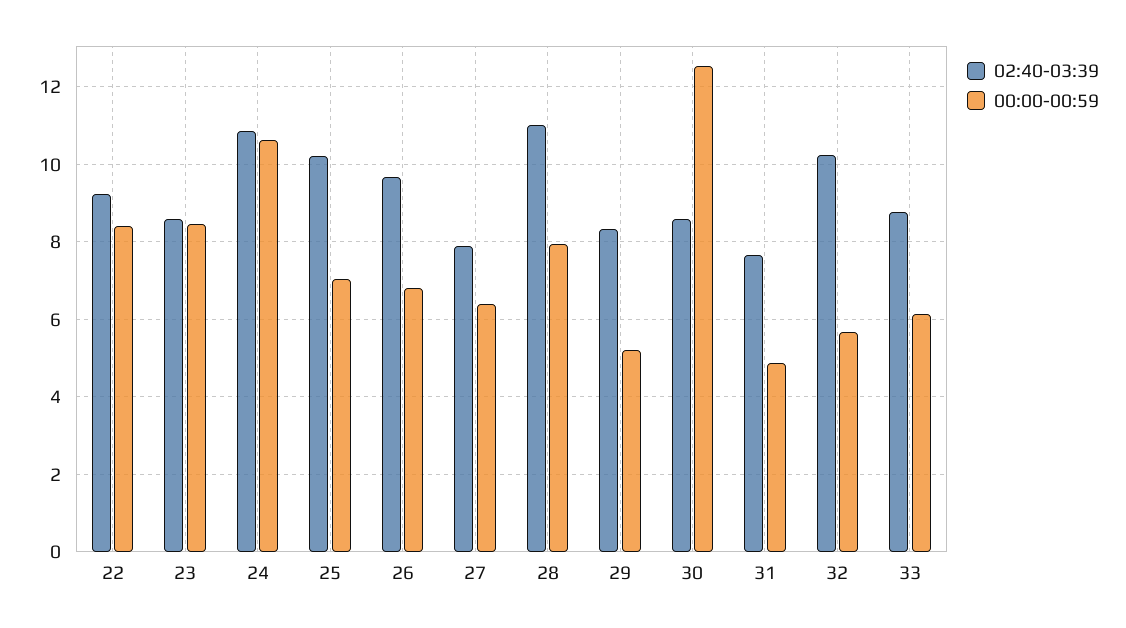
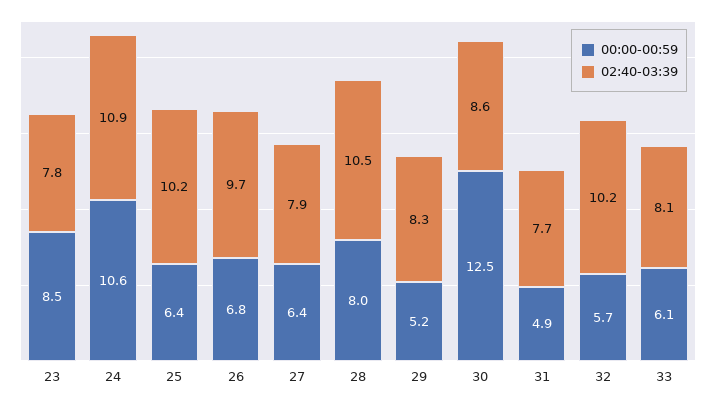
  {
    "02:40-03:39": {
-     "22": 9.2,
-     "23": 8.6,
+     "23": 7.8,
      "24": 10.9,
      "25": 10.2,
      "26": 9.7,
      "27": 7.9,
-     "28": 11,
+     "28": 10.5,
      "29": 8.3,
      "30": 8.6,
      "31": 7.7,
      "32": 10.2,
-     "33": 8.8
+     "33": 8.1
    },
    "00:00-00:59": {
-     "22": 8.4,
      "23": 8.5,
      "24": 10.6,
-     "25": 7,
+     "25": 6.4,
      "26": 6.8,
      "27": 6.4,
      "28": 8,
      "29": 5.2,
      "30": 12.5,
      "31": 4.9,
      "32": 5.7,
      "33": 6.1
    }
  }

